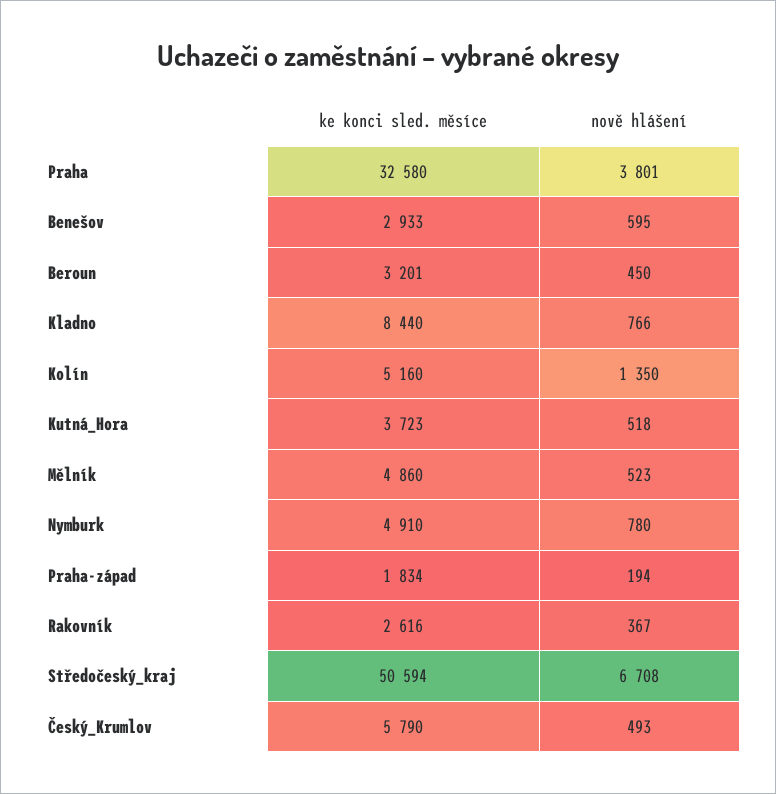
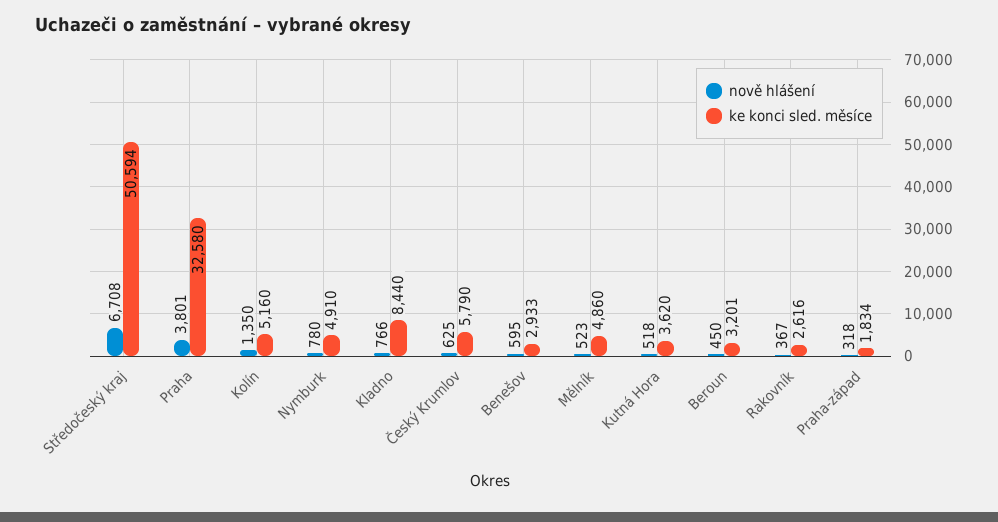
  {
    "ke konci sled. měsíce": {
      "Praha": 32580,
      "Benešov": 2933,
      "Beroun": 3201,
      "Kladno": 8440,
      "Kolín": 5160,
-     "Kutná_Hora": 3723,
+     "Kutná_Hora": 3620,
      "Mělník": 4860,
      "Nymburk": 4910,
      "Praha-západ": 1834,
      "Rakovník": 2616,
      "Středočeský_kraj": 50594,
      "Český_Krumlov": 5790
    },
    "nově hlášení": {
      "Praha": 3801,
      "Benešov": 595,
      "Beroun": 450,
      "Kladno": 766,
      "Kolín": 1350,
      "Kutná_Hora": 518,
      "Mělník": 523,
      "Nymburk": 780,
-     "Praha-západ": 194,
+     "Praha-západ": 318,
      "Rakovník": 367,
      "Středočeský_kraj": 6708,
-     "Český_Krumlov": 493
+     "Český_Krumlov": 625
    }
  }

